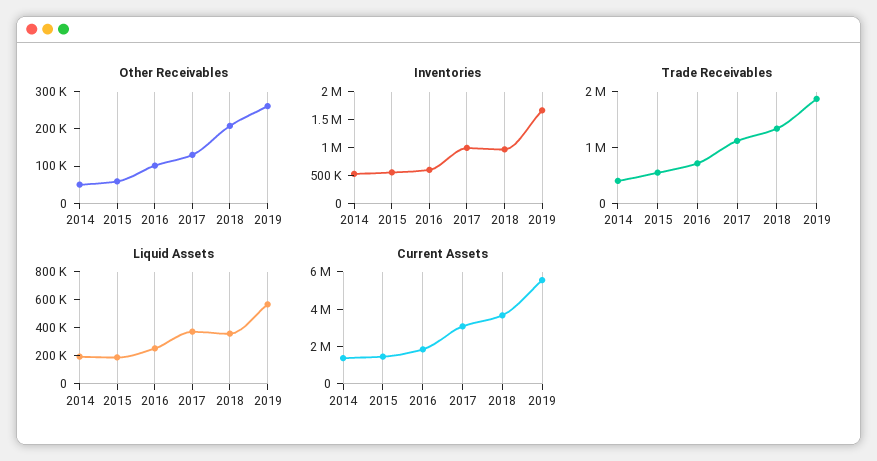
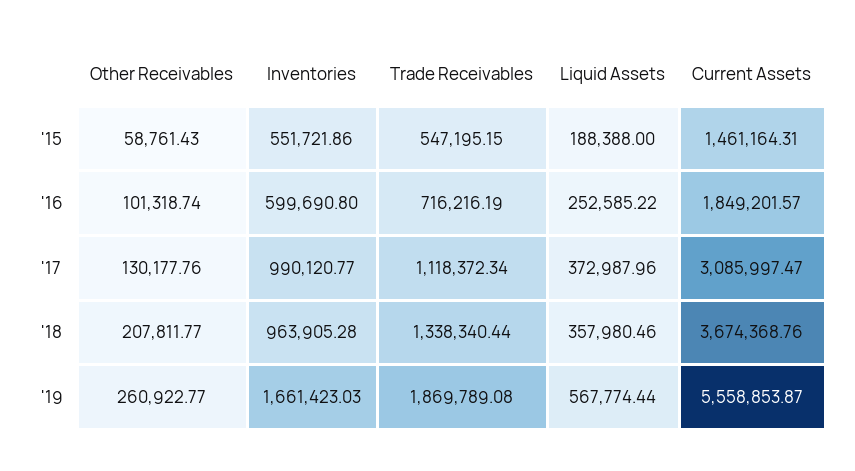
  {
    "Other Receivables": {
-     "2014": 50000,
      "2015": 58761.43,
      "2016": 101318.74,
      "2017": 130177.76,
      "2018": 207811.77,
      "2019": 260922.77
    },
    "Inventories": {
-     "2014": 500000,
      "2015": 551721.86,
      "2016": 599690.8,
      "2017": 990120.77,
      "2018": 963905.28,
      "2019": 1661423.03
    },
    "Trade Receivables": {
-     "2014": 400000,
      "2015": 547195.15,
      "2016": 716216.19,
      "2017": 1118372.34,
      "2018": 1338340.44,
      "2019": 1869789.08
    },
    "Liquid Assets": {
-     "2014": 200000,
      "2015": 188388,
      "2016": 252585.22,
      "2017": 372987.96,
      "2018": 357980.46,
      "2019": 567774.44
    },
    "Current Assets": {
-     "2014": 1500000,
      "2015": 1461164.31,
      "2016": 1849201.57,
      "2017": 3085997.47,
      "2018": 3674368.76,
      "2019": 5558853.87
    }
  }

